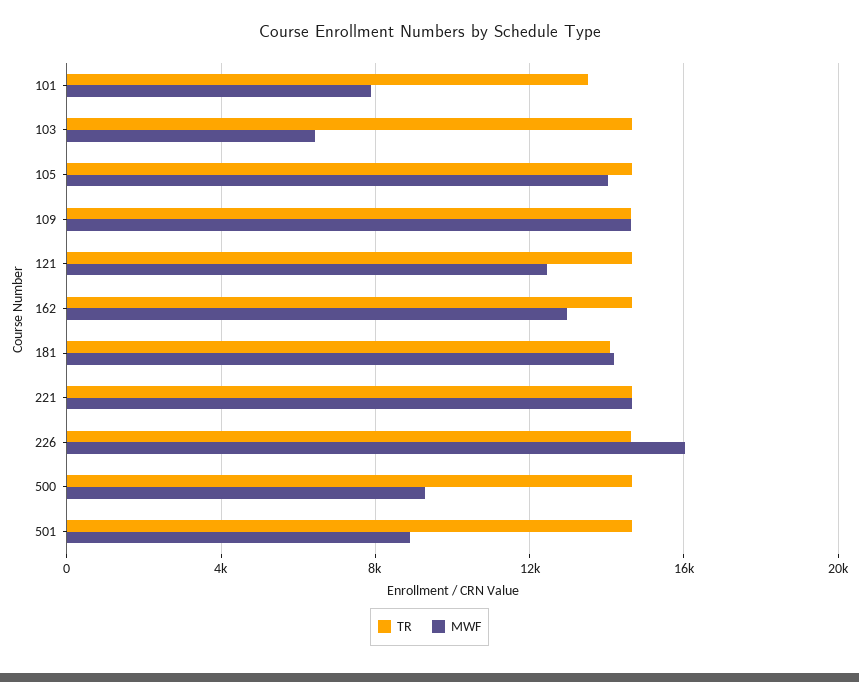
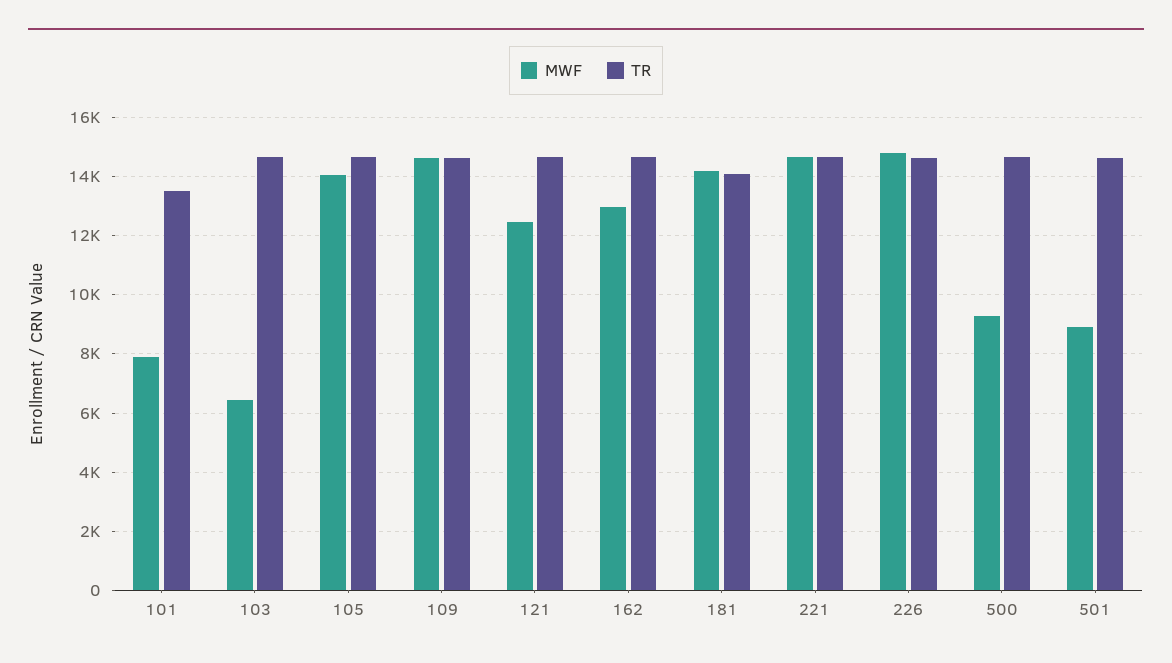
  {
    "TR": {
      "101": 13500,
      "103": 14750,
      "105": 14750,
      "109": 14750,
      "121": 14750,
      "162": 14750,
      "181": 14000,
      "221": 14750,
      "226": 14750,
      "500": 14750,
      "501": 14750
    },
    "MWF": {
      "101": 8000,
      "103": 6500,
      "105": 14000,
      "109": 14750,
      "121": 12500,
      "162": 13000,
      "181": 14250,
      "221": 14750,
-     "226": 16000,
+     "226": 14750,
      "500": 9250,
      "501": 9000
    }
  }

